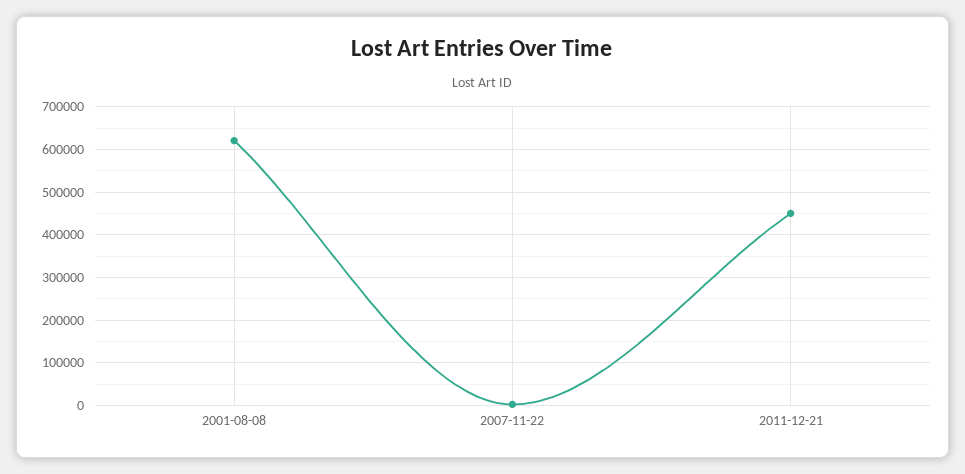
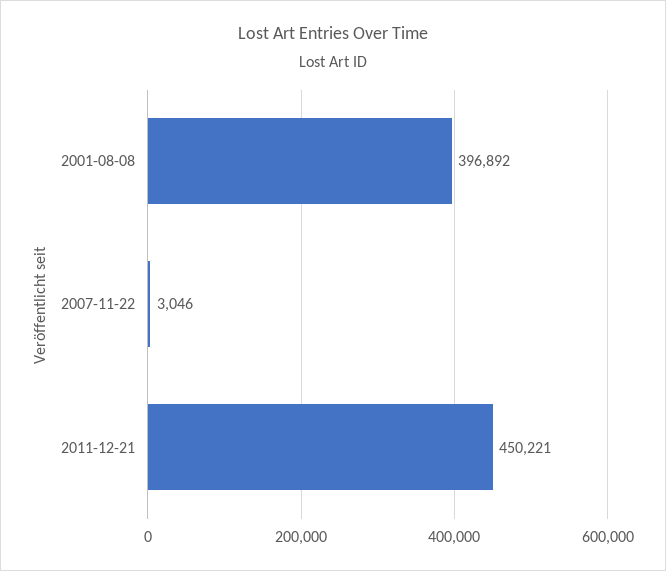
  {
-   "2001-08-08": 620000,
+   "2001-08-08": 396892,
    "2007-11-22": 3046,
    "2011-12-21": 450221
  }

